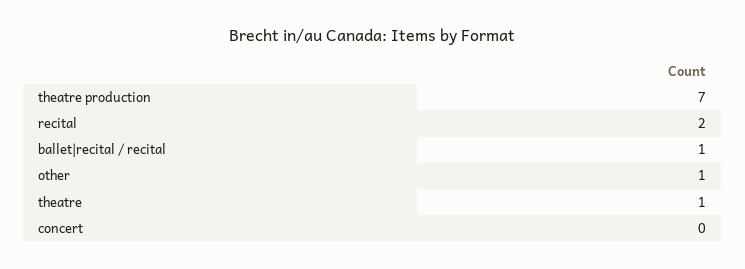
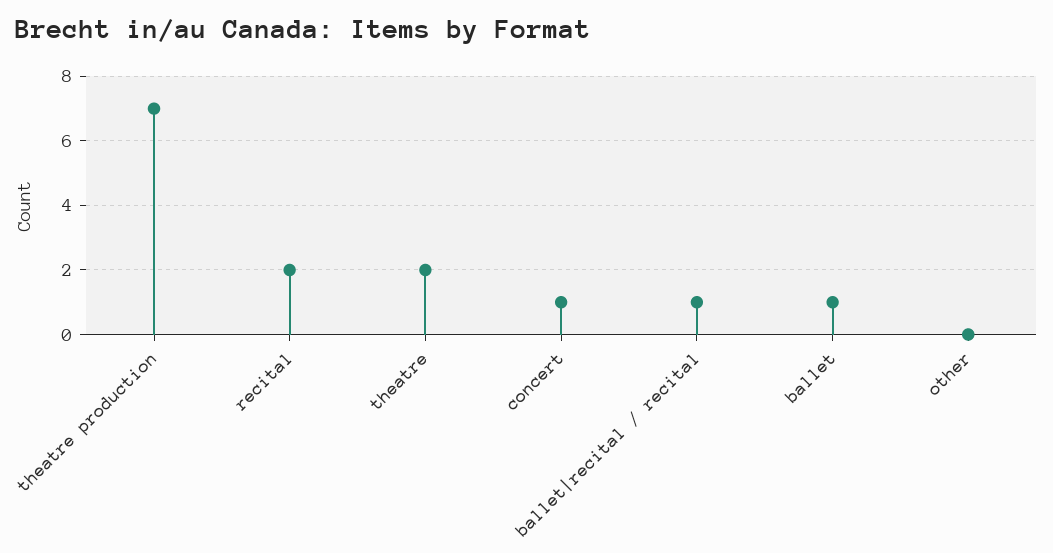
  {
    "theatre production": 7,
    "recital": 2,
    "ballet|recital / recital": 1,
-   "other": 1,
+   "other": 0,
-   "theatre": 1,
+   "theatre": 2,
-   "concert": 0
+   "concert": 1,
+   "ballet": 1
  }

